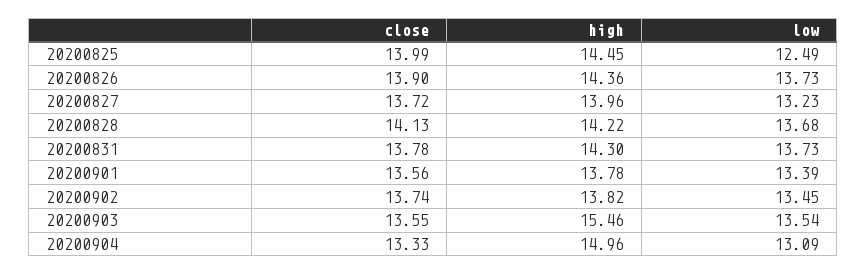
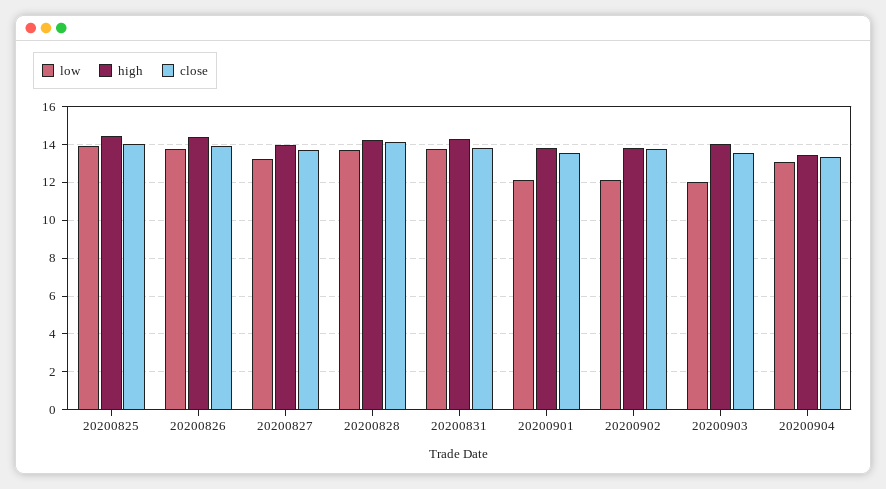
  {
    "close": {
      "20200825": 13.99,
      "20200826": 13.9,
      "20200827": 13.72,
      "20200828": 14.13,
      "20200831": 13.78,
      "20200901": 13.56,
      "20200902": 13.74,
      "20200903": 13.55,
      "20200904": 13.33
    },
    "high": {
      "20200825": 14.45,
      "20200826": 14.36,
      "20200827": 13.96,
      "20200828": 14.22,
      "20200831": 14.3,
      "20200901": 13.78,
      "20200902": 13.82,
-     "20200903": 15.46,
+     "20200903": 14,
-     "20200904": 14.96
+     "20200904": 13.5
    },
    "low": {
-     "20200825": 12.49,
+     "20200825": 14,
      "20200826": 13.73,
      "20200827": 13.23,
      "20200828": 13.68,
      "20200831": 13.73,
-     "20200901": 13.39,
+     "20200901": 12,
-     "20200902": 13.45,
+     "20200902": 12,
-     "20200903": 13.54,
+     "20200903": 12,
      "20200904": 13.09
    }
  }

